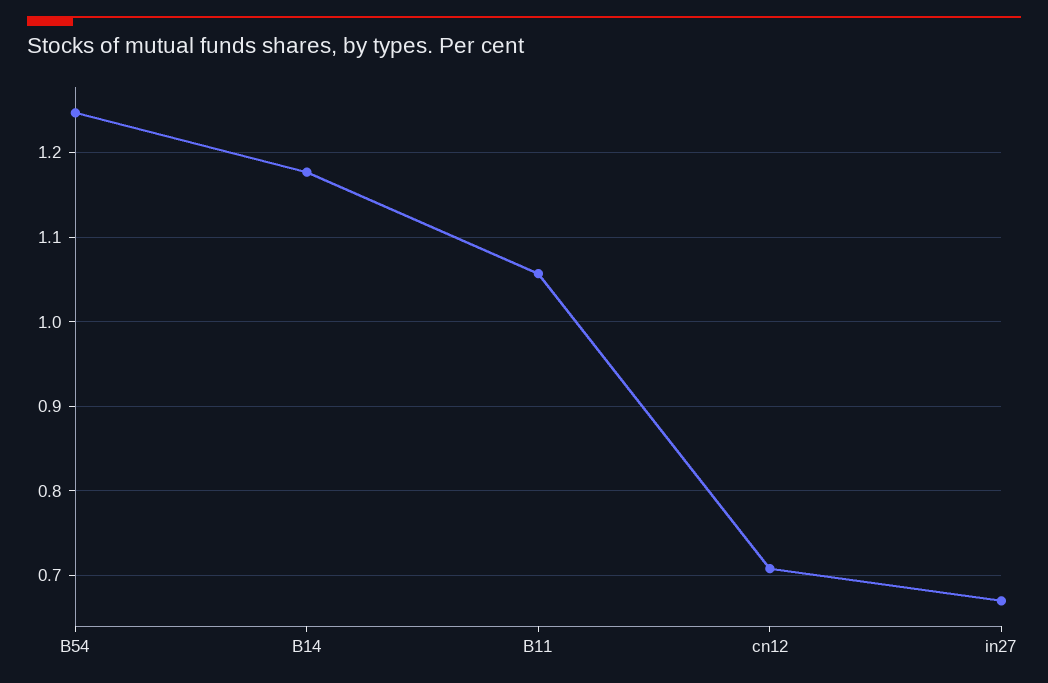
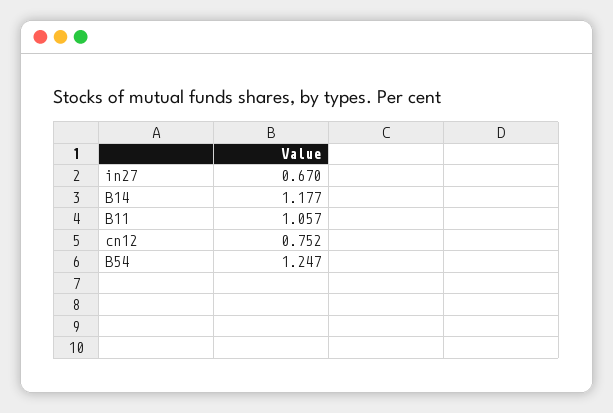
  {
    "B54": 1.247,
    "B14": 1.177,
    "B11": 1.057,
-   "cn12": 0.71,
+   "cn12": 0.752,
    "in27": 0.67
  }

